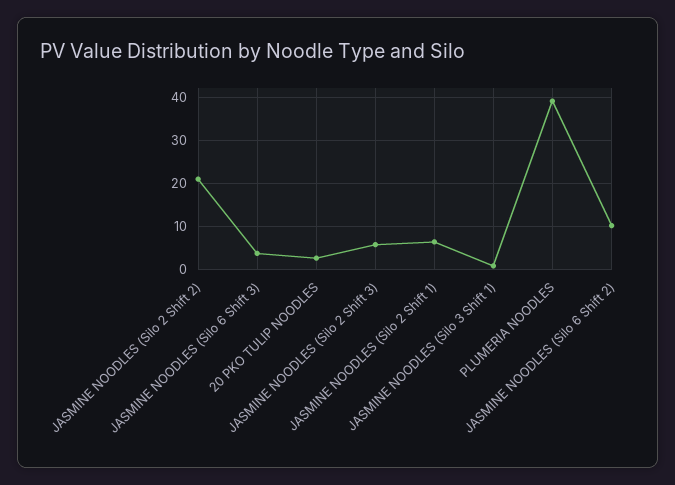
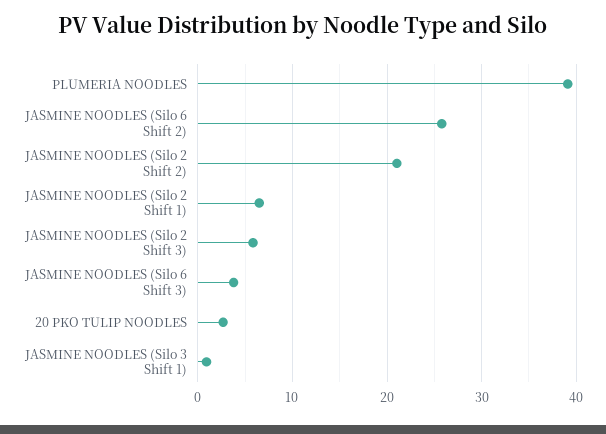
  {
    "JASMINE NOODLES (Silo 2 Shift 2)": 21,
    "JASMINE NOODLES (Silo 6 Shift 3)": 4,
    "20 PKO TULIP NOODLES": 3,
    "JASMINE NOODLES (Silo 2 Shift 3)": 6,
    "JASMINE NOODLES (Silo 2 Shift 1)": 6,
    "JASMINE NOODLES (Silo 3 Shift 1)": 1,
    "PLUMERIA NOODLES": 39,
-   "JASMINE NOODLES (Silo 6 Shift 2)": 10
+   "JASMINE NOODLES (Silo 6 Shift 2)": 26
  }

